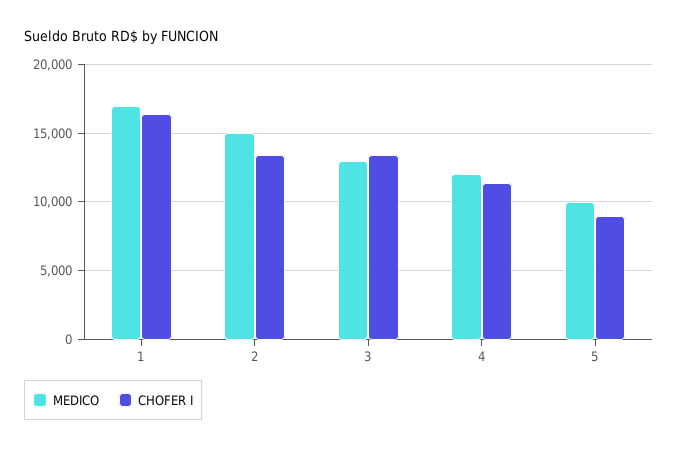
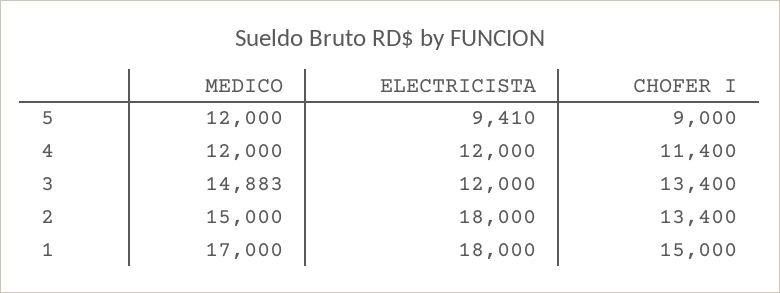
  {
    "MEDICO": {
      "1": 17000,
      "2": 15000,
-     "3": 13000,
+     "3": 14883,
      "4": 12000,
-     "5": 10000
+     "5": 12000
    },
    "CHOFER I": {
-     "1": 16500,
+     "1": 15000,
      "2": 13400,
      "3": 13400,
      "4": 11400,
      "5": 9000
-   }
+   },
+   "ELECTRICISTA": {
+     "5": 9410,
+     "4": 12000,
+     "3": 12000,
+     "2": 18000,
+     "1": 18000
+   }
  }

